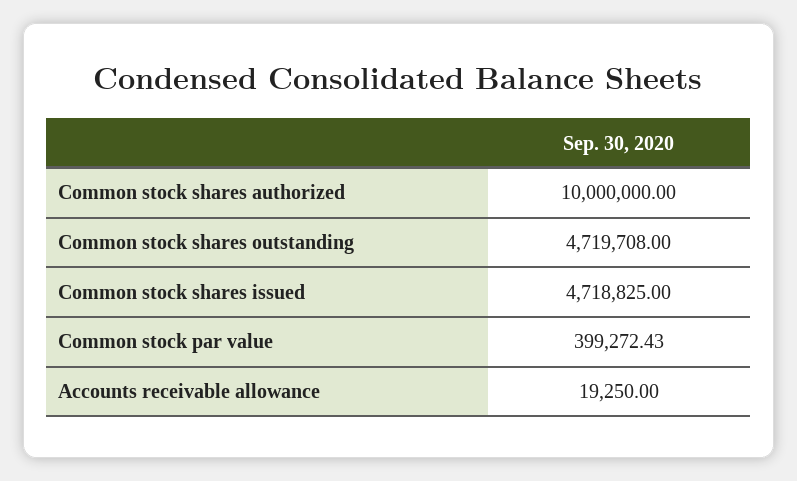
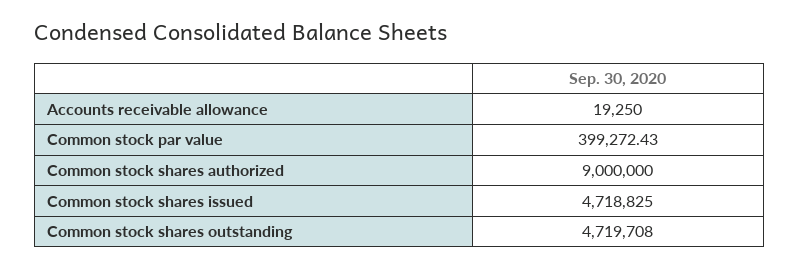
  {
-   "Common stock shares authorized": 10000000,
+   "Common stock shares authorized": 9000000,
    "Common stock shares outstanding": 4719708,
    "Common stock shares issued": 4718825,
    "Common stock par value": 399272.43,
    "Accounts receivable allowance": 19250
  }

